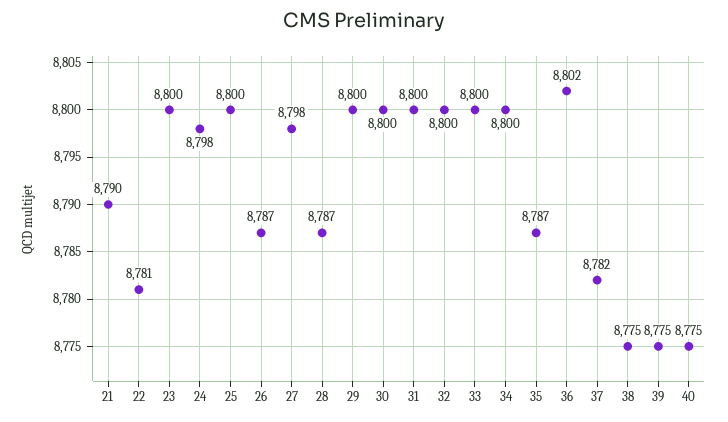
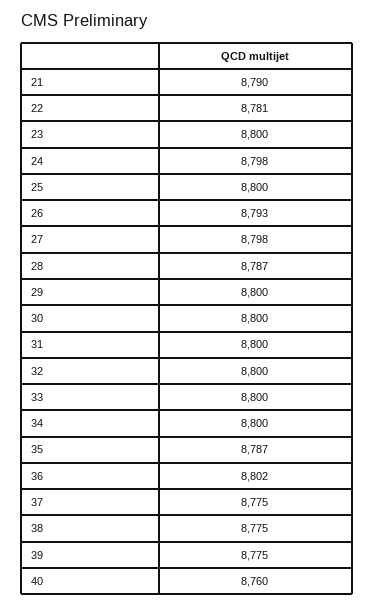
  {
    "21": 8790,
    "22": 8781,
    "23": 8800,
    "24": 8798,
    "25": 8800,
-   "26": 8787,
+   "26": 8793,
    "27": 8798,
    "28": 8787,
    "29": 8800,
    "30": 8800,
    "31": 8800,
    "32": 8800,
    "33": 8800,
    "34": 8800,
    "35": 8787,
    "36": 8802,
-   "37": 8782,
+   "37": 8775,
    "38": 8775,
    "39": 8775,
-   "40": 8775
+   "40": 8760
  }

